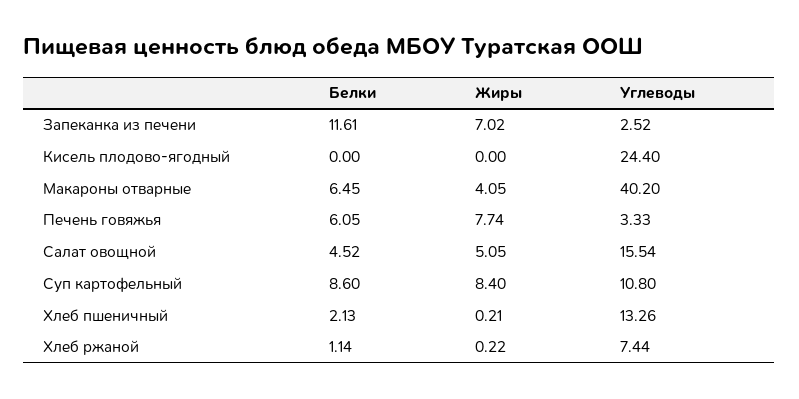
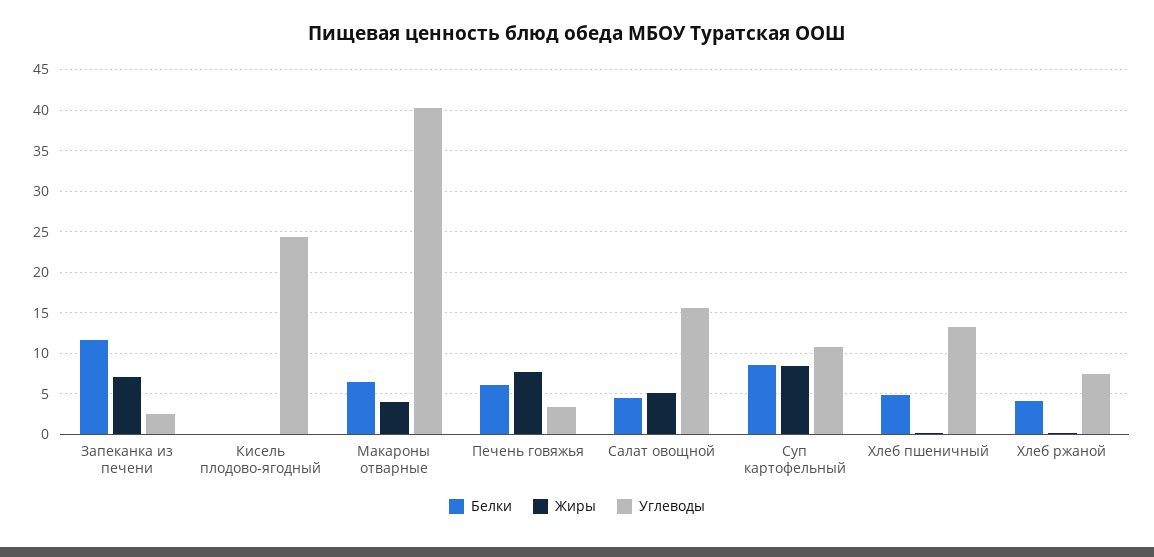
  {
    "Белки": {
      "Запеканка из печени": 11.61,
      "Кисель плодово-ягодный": 0,
      "Макароны отварные": 6.45,
      "Печень говяжья": 6.05,
      "Салат овощной": 4.52,
      "Суп картофельный": 8.6,
-     "Хлеб пшеничный": 2.13,
+     "Хлеб пшеничный": 5,
-     "Хлеб ржаной": 1.14
+     "Хлеб ржаной": 4
    },
    "Жиры": {
      "Запеканка из печени": 7.02,
      "Кисель плодово-ягодный": 0,
      "Макароны отварные": 4.05,
      "Печень говяжья": 7.74,
      "Салат овощной": 5.05,
      "Суп картофельный": 8.4,
      "Хлеб пшеничный": 0.21,
      "Хлеб ржаной": 0.22
    },
    "Углеводы": {
      "Запеканка из печени": 2.52,
      "Кисель плодово-ягодный": 24.4,
      "Макароны отварные": 40.2,
      "Печень говяжья": 3.33,
      "Салат овощной": 15.54,
      "Суп картофельный": 10.8,
      "Хлеб пшеничный": 13.26,
      "Хлеб ржаной": 7.44
    }
  }

